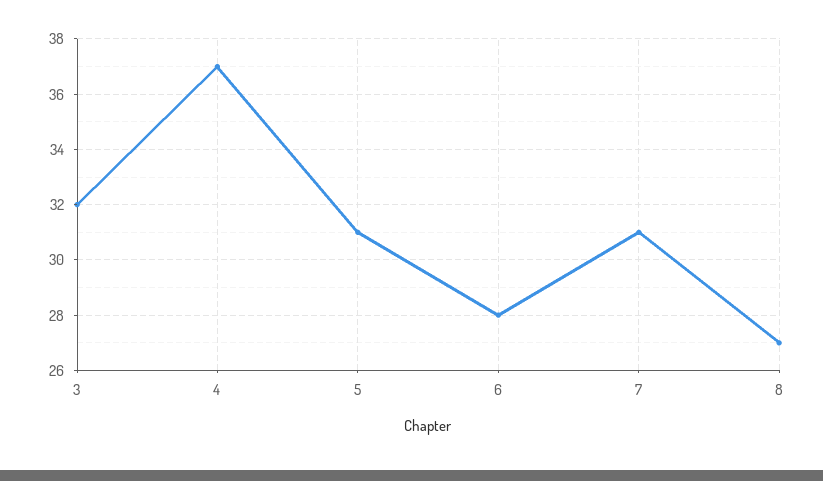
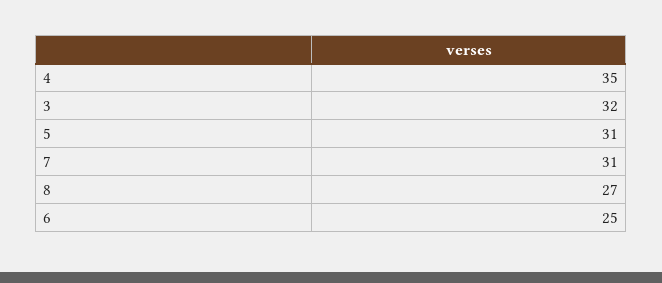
  {
    "3": 32,
-   "4": 37,
+   "4": 35,
    "5": 31,
-   "6": 28,
+   "6": 25,
    "7": 31,
    "8": 27
  }

